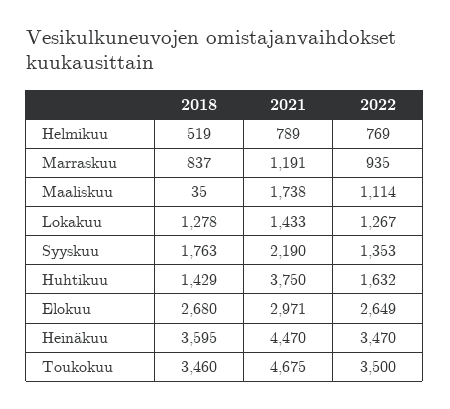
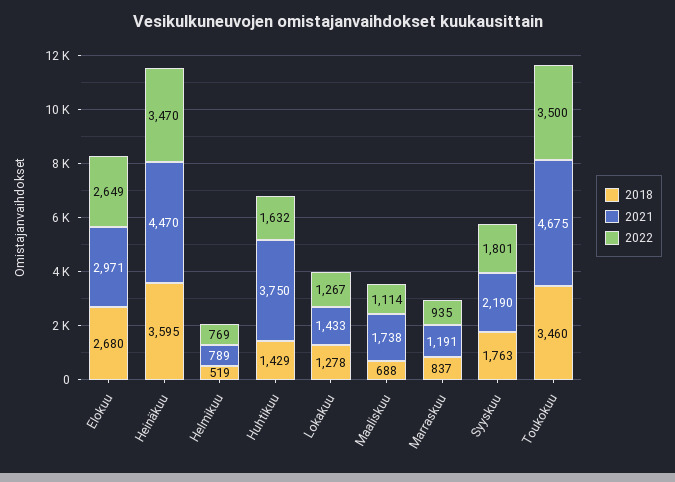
  {
    "2018": {
      "Helmikuu": 519,
      "Marraskuu": 837,
-     "Maaliskuu": 35,
+     "Maaliskuu": 688,
      "Lokakuu": 1278,
      "Syyskuu": 1763,
      "Huhtikuu": 1429,
      "Elokuu": 2680,
      "Heinäkuu": 3595,
      "Toukokuu": 3460
    },
    "2021": {
      "Helmikuu": 789,
      "Marraskuu": 1191,
      "Maaliskuu": 1738,
      "Lokakuu": 1433,
      "Syyskuu": 2190,
      "Huhtikuu": 3750,
      "Elokuu": 2971,
      "Heinäkuu": 4470,
      "Toukokuu": 4675
    },
    "2022": {
      "Helmikuu": 769,
      "Marraskuu": 935,
      "Maaliskuu": 1114,
      "Lokakuu": 1267,
-     "Syyskuu": 1353,
+     "Syyskuu": 1801,
      "Huhtikuu": 1632,
      "Elokuu": 2649,
      "Heinäkuu": 3470,
      "Toukokuu": 3500
    }
  }

